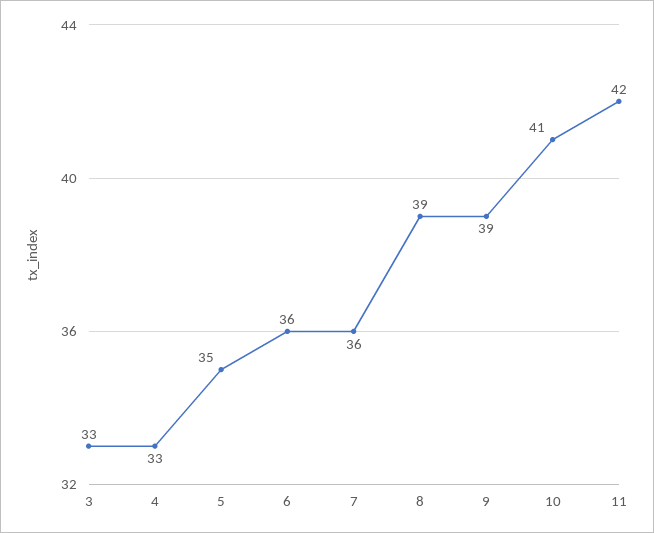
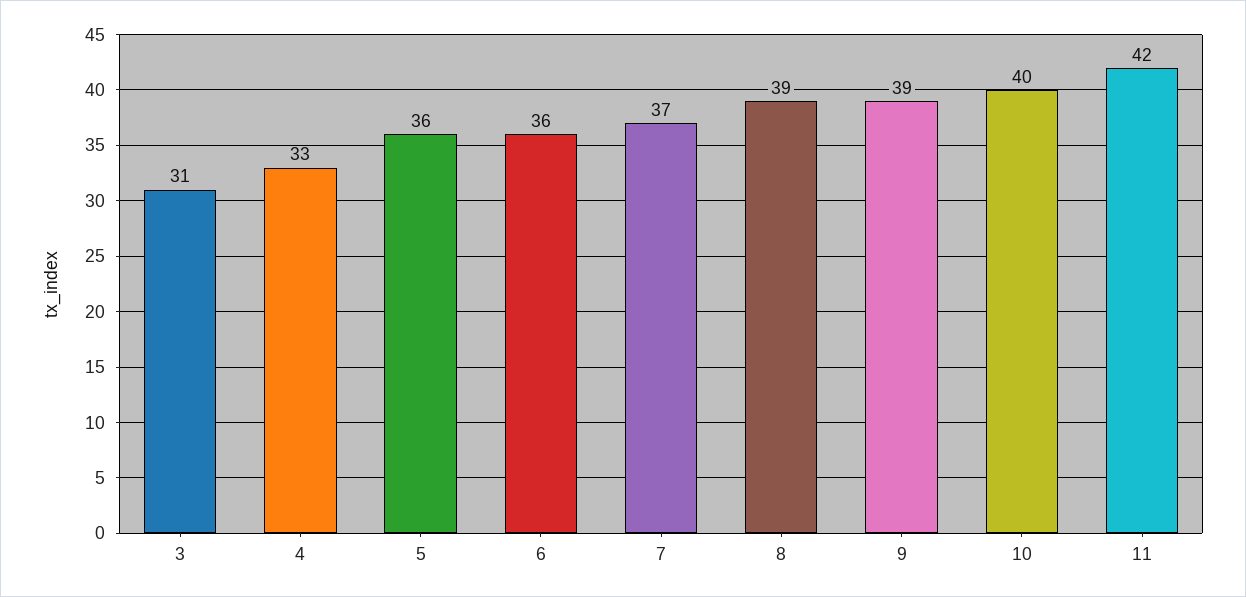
  {
-   "3": 33,
+   "3": 31,
    "4": 33,
-   "5": 35,
+   "5": 36,
    "6": 36,
-   "7": 36,
+   "7": 37,
    "8": 39,
    "9": 39,
-   "10": 41,
+   "10": 40,
    "11": 42
  }

